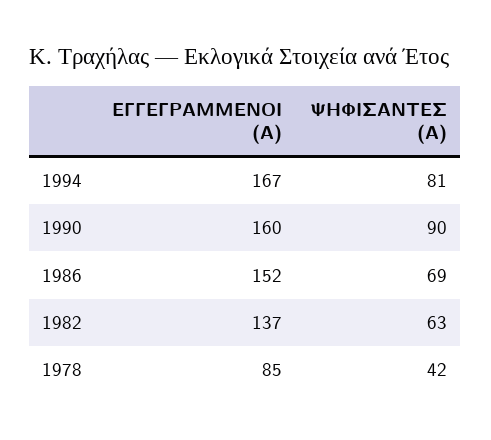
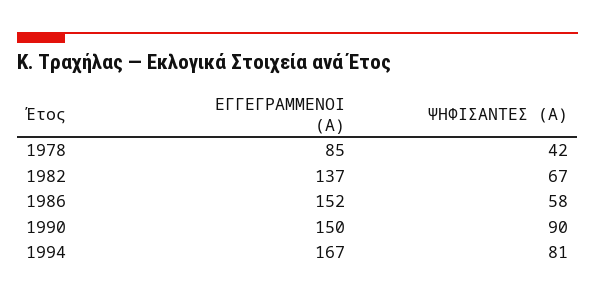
  {
    "ΕΓΓΕΓΡΑΜΜΕΝΟΙ (Α)": {
      "1994": 167,
-     "1990": 160,
+     "1990": 150,
      "1986": 152,
      "1982": 137,
      "1978": 85
    },
    "ΨΗΦΙΣΑΝΤΕΣ (Α)": {
      "1994": 81,
      "1990": 90,
-     "1986": 69,
+     "1986": 58,
-     "1982": 63,
+     "1982": 67,
      "1978": 42
    }
  }

